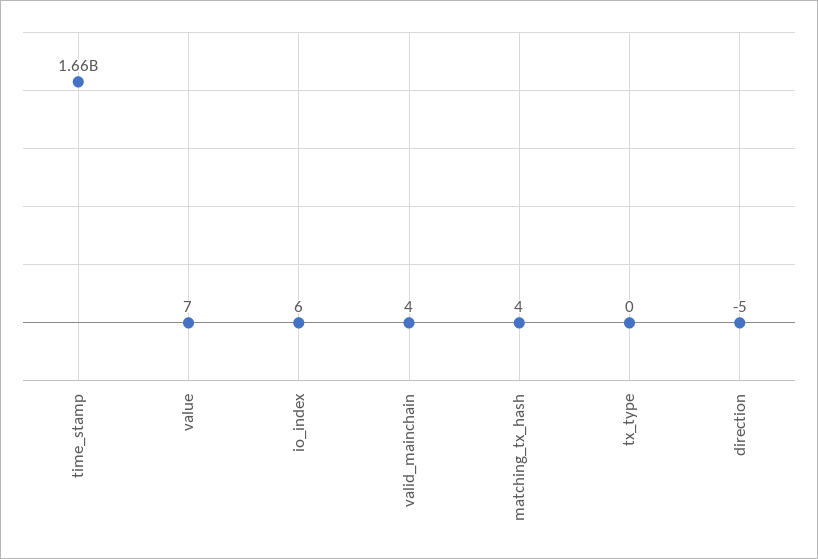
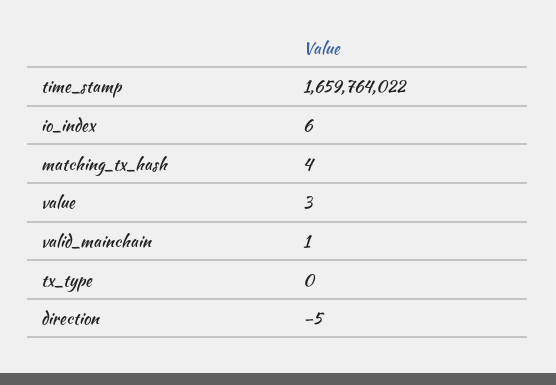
  {
    "time_stamp": 1659764022,
-   "value": 7,
+   "value": 3,
    "io_index": 6,
-   "valid_mainchain": 4,
+   "valid_mainchain": 1,
    "matching_tx_hash": 4,
    "tx_type": 0,
    "direction": -5
  }

